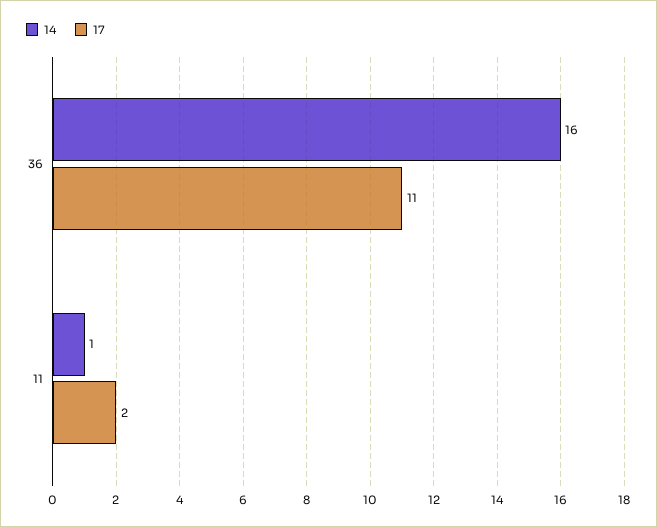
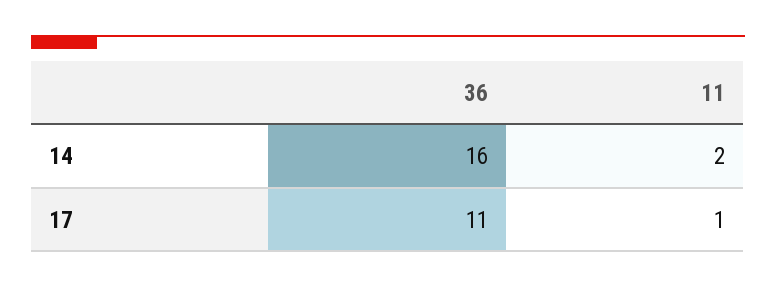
  {
    "14": {
      "36": 16,
-     "11": 1
+     "11": 2
    },
    "17": {
      "36": 11,
-     "11": 2
+     "11": 1
    }
  }

